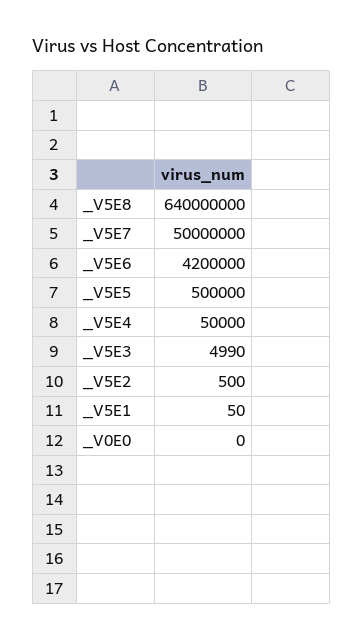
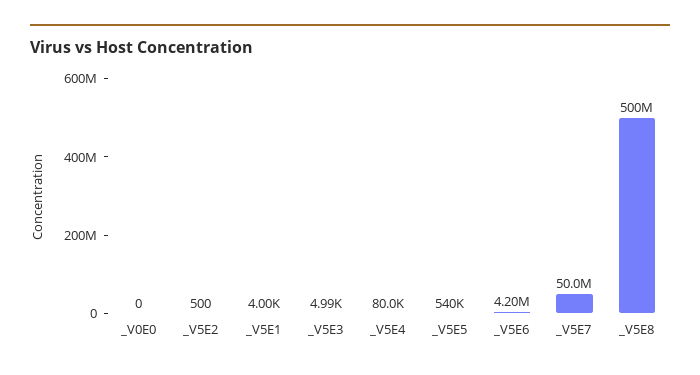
  {
-   "_V5E8": 640000000,
+   "_V5E8": 500000000,
    "_V5E7": 50000000,
    "_V5E6": 4200000,
-   "_V5E5": 500000,
+   "_V5E5": 540000,
-   "_V5E4": 50000,
+   "_V5E4": 80000,
    "_V5E3": 4990,
    "_V5E2": 500,
-   "_V5E1": 50,
+   "_V5E1": 4000,
    "_V0E0": 0
  }

